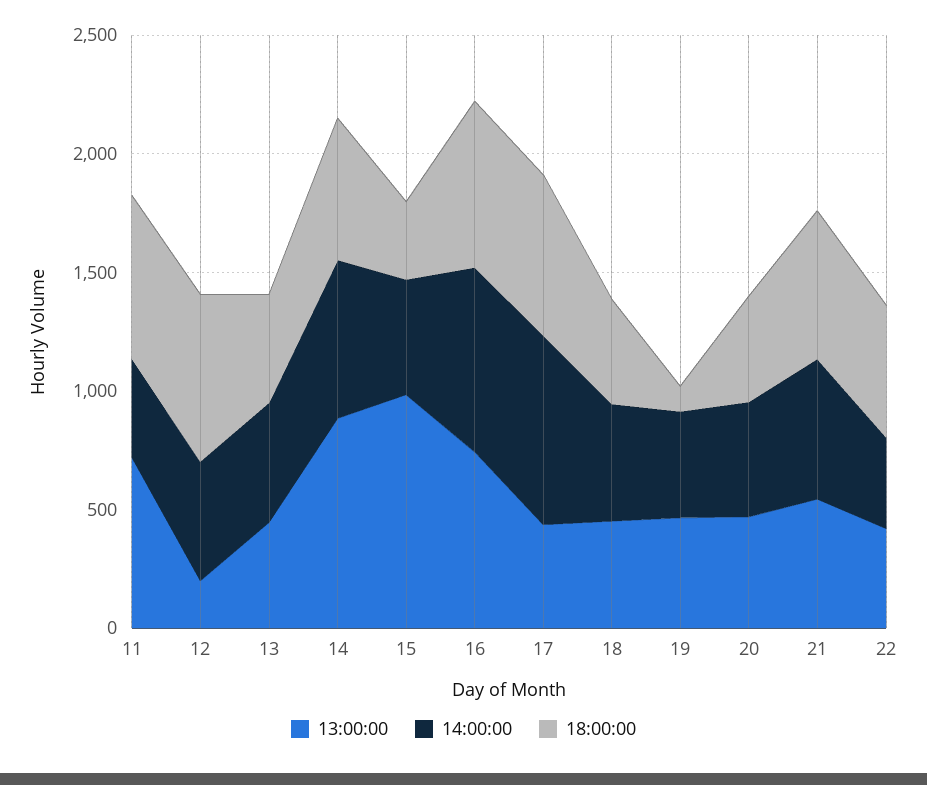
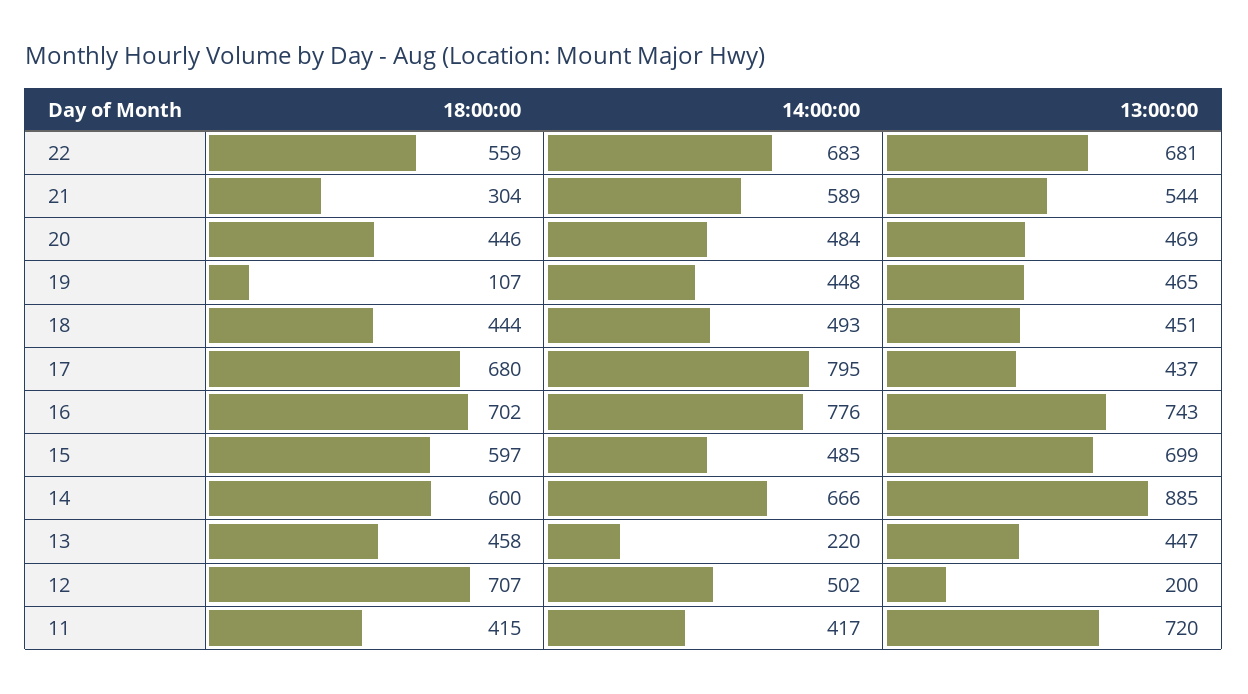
  {
    "13:00:00": {
      "11": 720,
      "12": 200,
      "13": 447,
      "14": 885,
-     "15": 1000,
+     "15": 699,
      "16": 743,
      "17": 437,
      "18": 451,
      "19": 465,
      "20": 469,
      "21": 544,
-     "22": 400
+     "22": 681
    },
    "14:00:00": {
      "11": 417,
      "12": 502,
-     "13": 500,
+     "13": 220,
      "14": 666,
      "15": 485,
      "16": 776,
      "17": 795,
      "18": 493,
      "19": 448,
      "20": 484,
      "21": 589,
-     "22": 400
+     "22": 683
    },
    "18:00:00": {
-     "11": 700,
+     "11": 415,
      "12": 707,
      "13": 458,
      "14": 600,
-     "15": 300,
+     "15": 597,
      "16": 702,
      "17": 680,
      "18": 444,
      "19": 107,
      "20": 446,
-     "21": 600,
+     "21": 304,
      "22": 559
    }
  }

